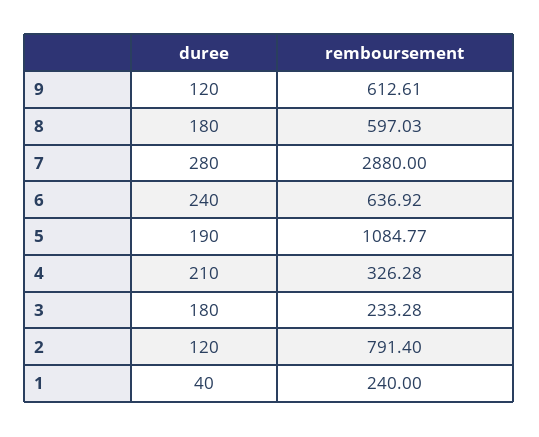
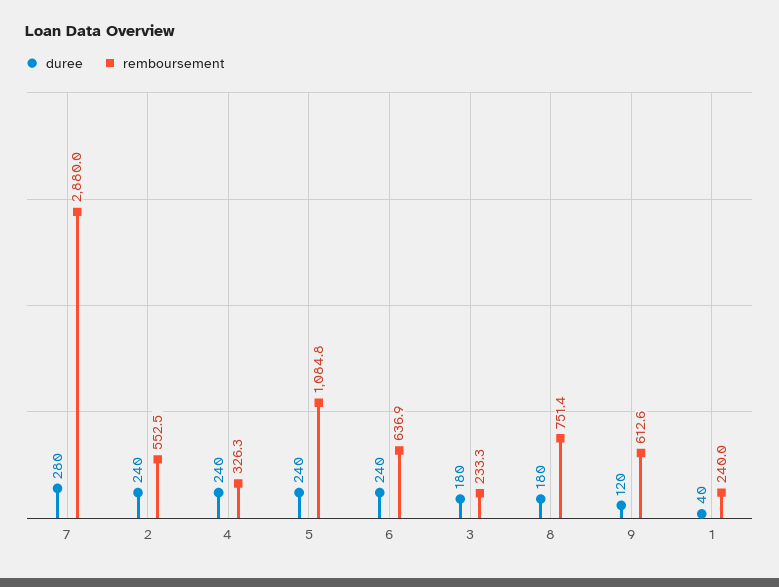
  {
    "duree": {
      "9": 120,
      "8": 180,
      "7": 280,
      "6": 240,
-     "5": 190,
+     "5": 240,
-     "4": 210,
+     "4": 240,
      "3": 180,
-     "2": 120,
+     "2": 240,
      "1": 40
    },
    "remboursement": {
      "9": 612.61,
-     "8": 597.03,
+     "8": 751.4,
      "7": 2880,
      "6": 636.92,
      "5": 1084.77,
      "4": 326.28,
      "3": 233.28,
-     "2": 791.4,
+     "2": 552.5,
      "1": 240
    }
  }

